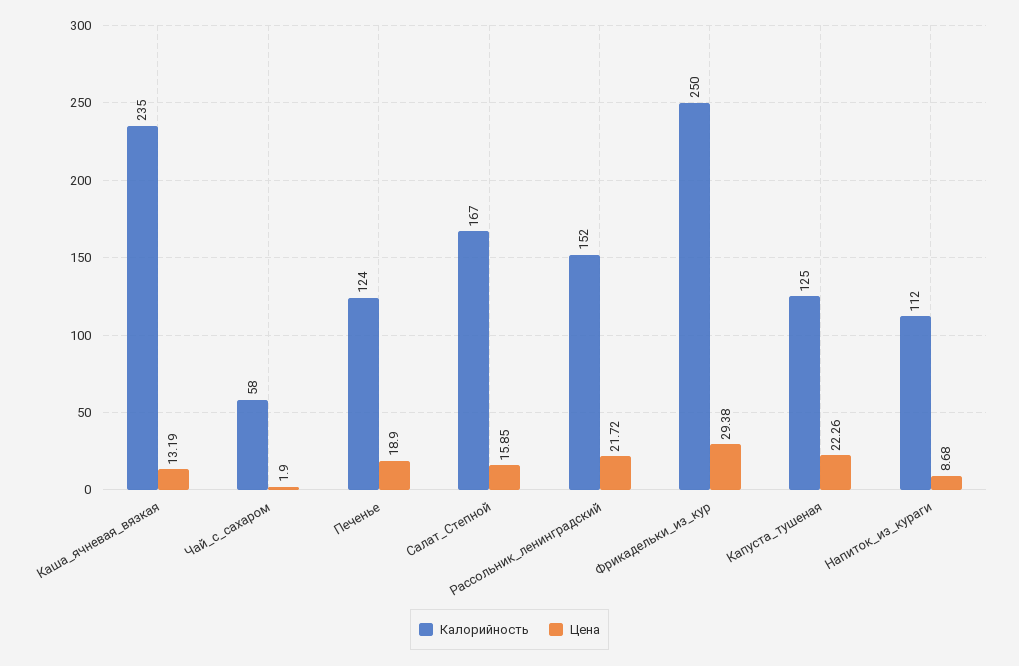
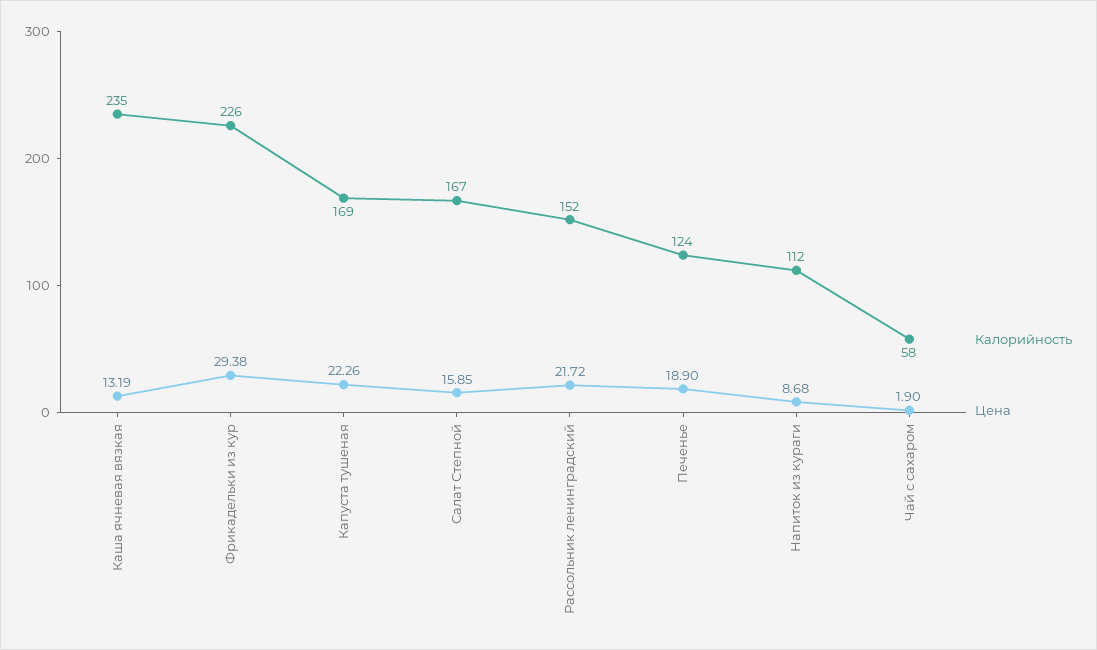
  {
    "Калорийность": {
      "Каша_ячневая_вязкая": 235,
      "Чай_с_сахаром": 58,
      "Печенье": 124,
      "Салат_Степной": 167,
      "Рассольник_ленинградский": 152,
-     "Фрикадельки_из_кур": 250,
+     "Фрикадельки_из_кур": 226,
-     "Капуста_тушеная": 125,
+     "Капуста_тушеная": 169,
      "Напиток_из_кураги": 112
    },
    "Цена": {
      "Каша_ячневая_вязкая": 13.19,
      "Чай_с_сахаром": 1.9,
      "Печенье": 18.9,
      "Салат_Степной": 15.85,
      "Рассольник_ленинградский": 21.72,
      "Фрикадельки_из_кур": 29.38,
      "Капуста_тушеная": 22.26,
      "Напиток_из_кураги": 8.68
    }
  }

